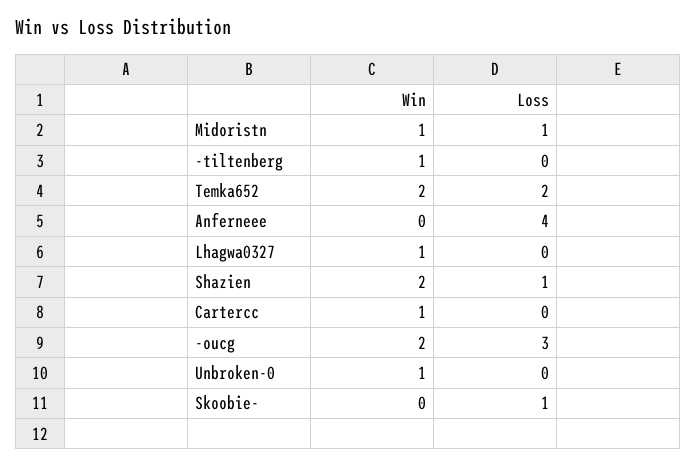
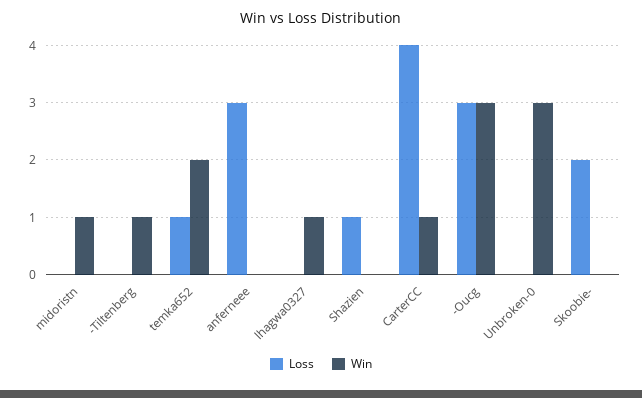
  {
    "Win": {
      "Midoristn": 1,
      "-tiltenberg": 1,
      "Temka652": 2,
      "Anferneee": 0,
      "Lhagwa0327": 1,
-     "Shazien": 2,
+     "Shazien": 0,
      "Cartercc": 1,
-     "-oucg": 2,
+     "-oucg": 3,
-     "Unbroken-0": 1,
+     "Unbroken-0": 3,
      "Skoobie-": 0
    },
    "Loss": {
-     "Midoristn": 1,
+     "Midoristn": 0,
      "-tiltenberg": 0,
-     "Temka652": 2,
+     "Temka652": 1,
-     "Anferneee": 4,
+     "Anferneee": 3,
      "Lhagwa0327": 0,
      "Shazien": 1,
-     "Cartercc": 0,
+     "Cartercc": 4,
      "-oucg": 3,
      "Unbroken-0": 0,
-     "Skoobie-": 1
+     "Skoobie-": 2
    }
  }

